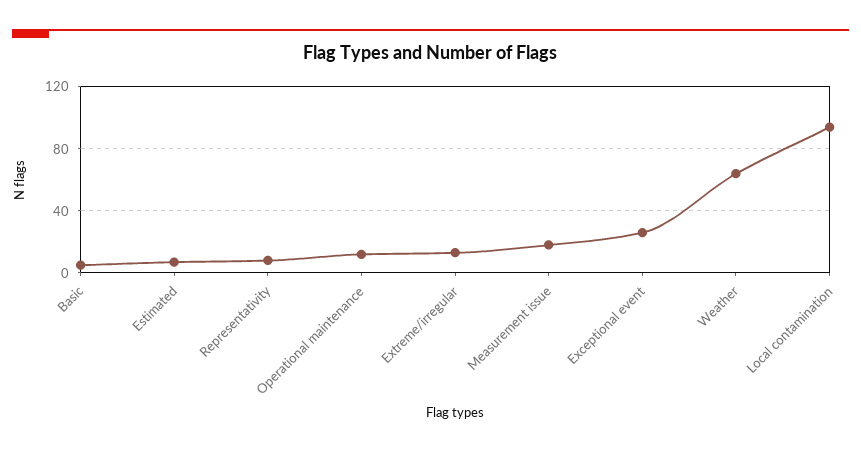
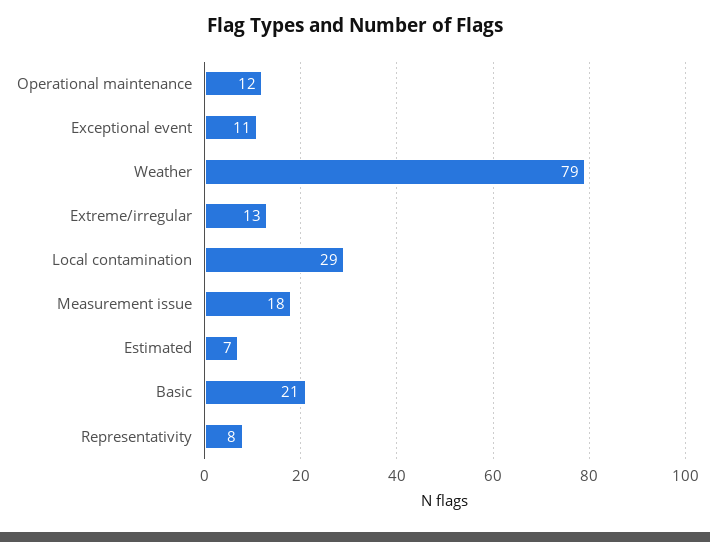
  {
-   "Basic": 5,
+   "Basic": 21,
    "Estimated": 7,
    "Representativity": 8,
    "Operational maintenance": 12,
    "Extreme/irregular": 13,
    "Measurement issue": 18,
-   "Exceptional event": 25,
+   "Exceptional event": 11,
-   "Weather": 65,
+   "Weather": 79,
-   "Local contamination": 95
+   "Local contamination": 29
  }

